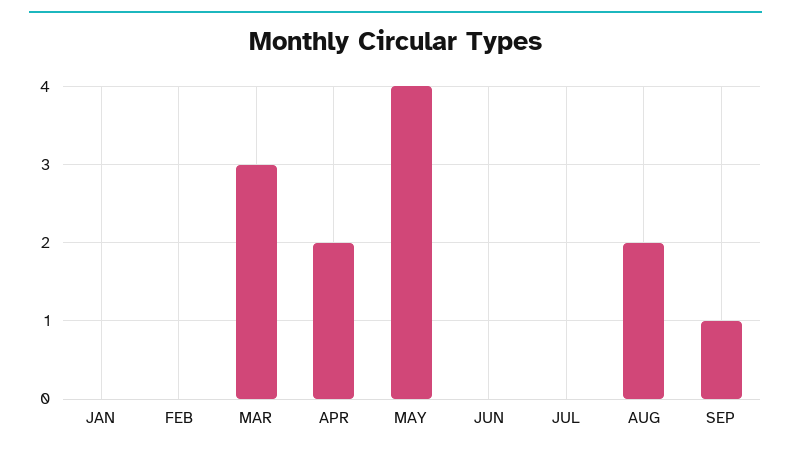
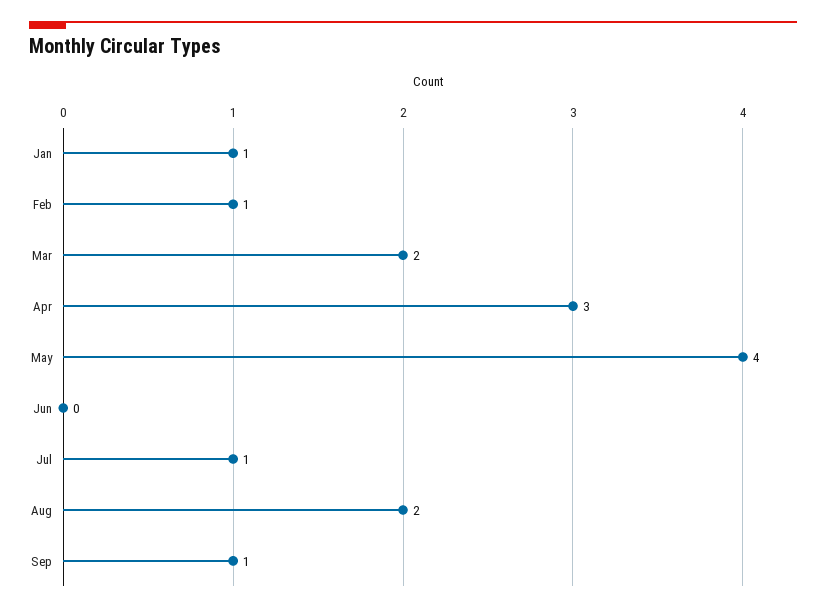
  {
-   "JAN": 0,
+   "JAN": 1,
-   "FEB": 0,
+   "FEB": 1,
-   "MAR": 3,
+   "MAR": 2,
-   "APR": 2,
+   "APR": 3,
    "MAY": 4,
    "JUN": 0,
-   "JUL": 0,
+   "JUL": 1,
    "AUG": 2,
    "SEP": 1
  }

